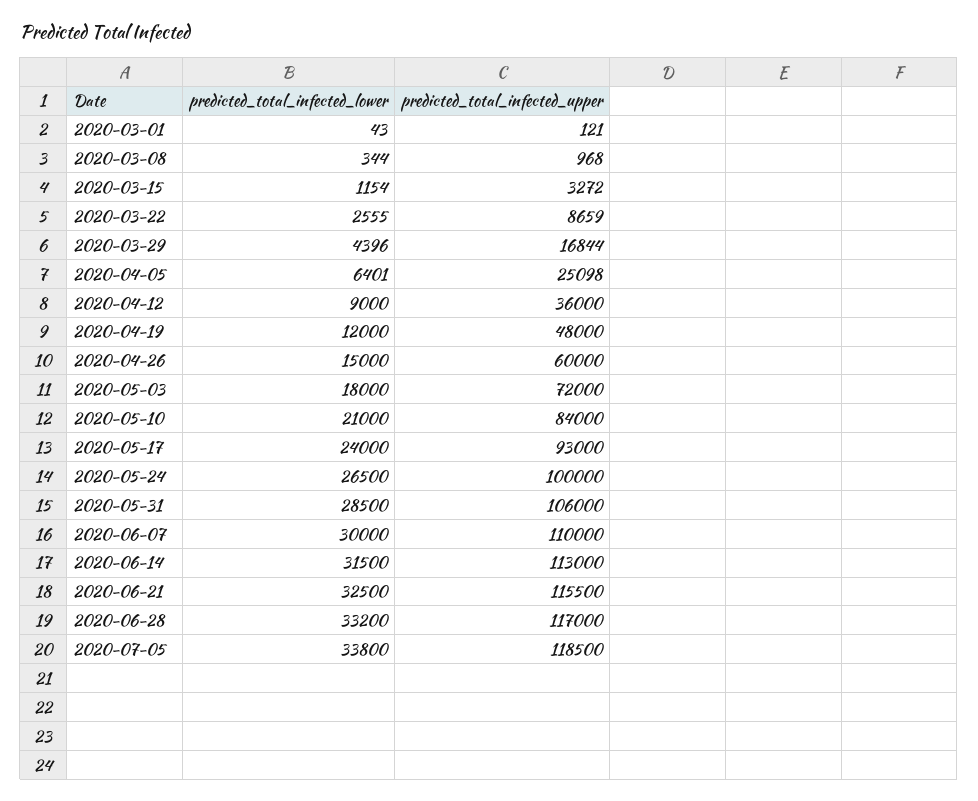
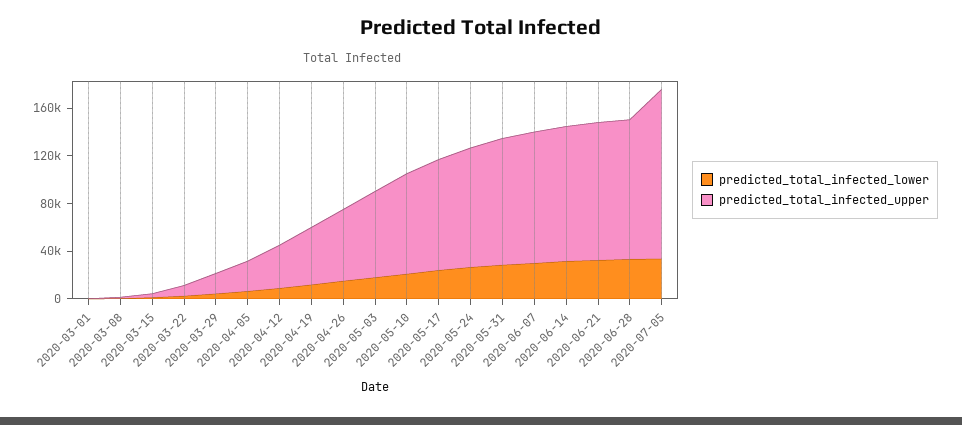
  {
    "predicted_total_infected_lower": {
      "2020-03-01": 43,
      "2020-03-08": 344,
      "2020-03-15": 1154,
      "2020-03-22": 2555,
      "2020-03-29": 4396,
      "2020-04-05": 6401,
      "2020-04-12": 9000,
      "2020-04-19": 12000,
      "2020-04-26": 15000,
      "2020-05-03": 18000,
      "2020-05-10": 21000,
      "2020-05-17": 24000,
      "2020-05-24": 26500,
      "2020-05-31": 28500,
      "2020-06-07": 30000,
      "2020-06-14": 31500,
      "2020-06-21": 32500,
      "2020-06-28": 33200,
      "2020-07-05": 33800
    },
    "predicted_total_infected_upper": {
      "2020-03-01": 121,
      "2020-03-08": 968,
      "2020-03-15": 3272,
      "2020-03-22": 8659,
      "2020-03-29": 16844,
      "2020-04-05": 25098,
      "2020-04-12": 36000,
      "2020-04-19": 48000,
      "2020-04-26": 60000,
      "2020-05-03": 72000,
      "2020-05-10": 84000,
      "2020-05-17": 93000,
      "2020-05-24": 100000,
      "2020-05-31": 106000,
      "2020-06-07": 110000,
      "2020-06-14": 113000,
      "2020-06-21": 115500,
      "2020-06-28": 117000,
-     "2020-07-05": 118500
+     "2020-07-05": 140000
    }
  }

